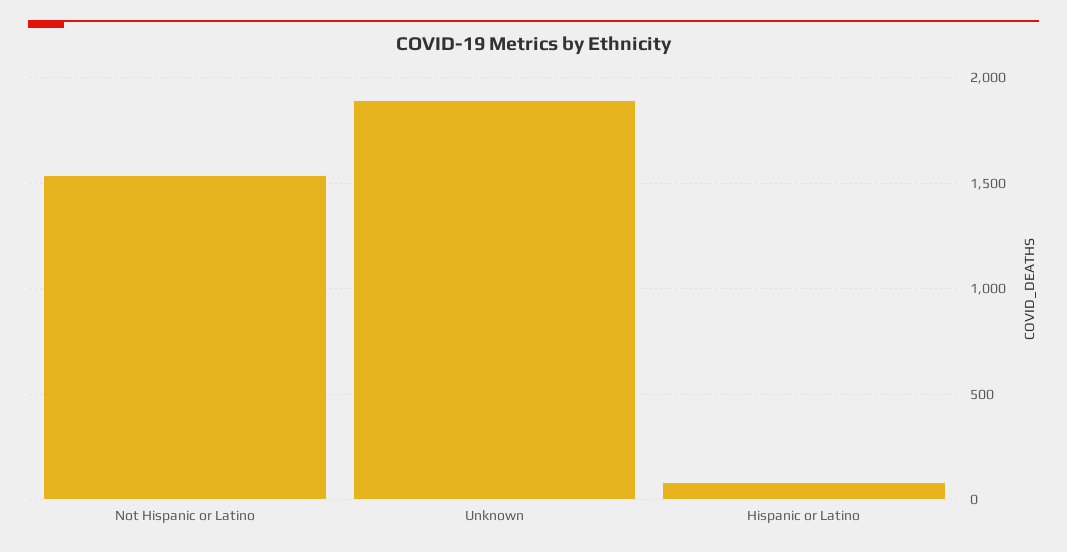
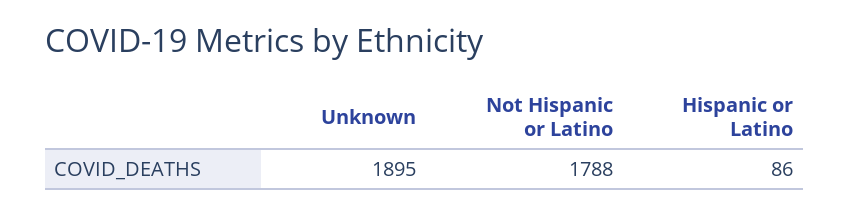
  {
-   "Not Hispanic or Latino": 1550,
+   "Not Hispanic or Latino": 1788,
    "Unknown": 1895,
    "Hispanic or Latino": 86
  }

